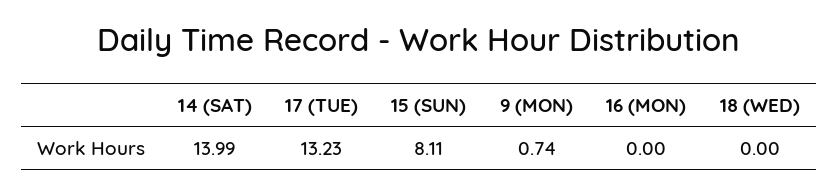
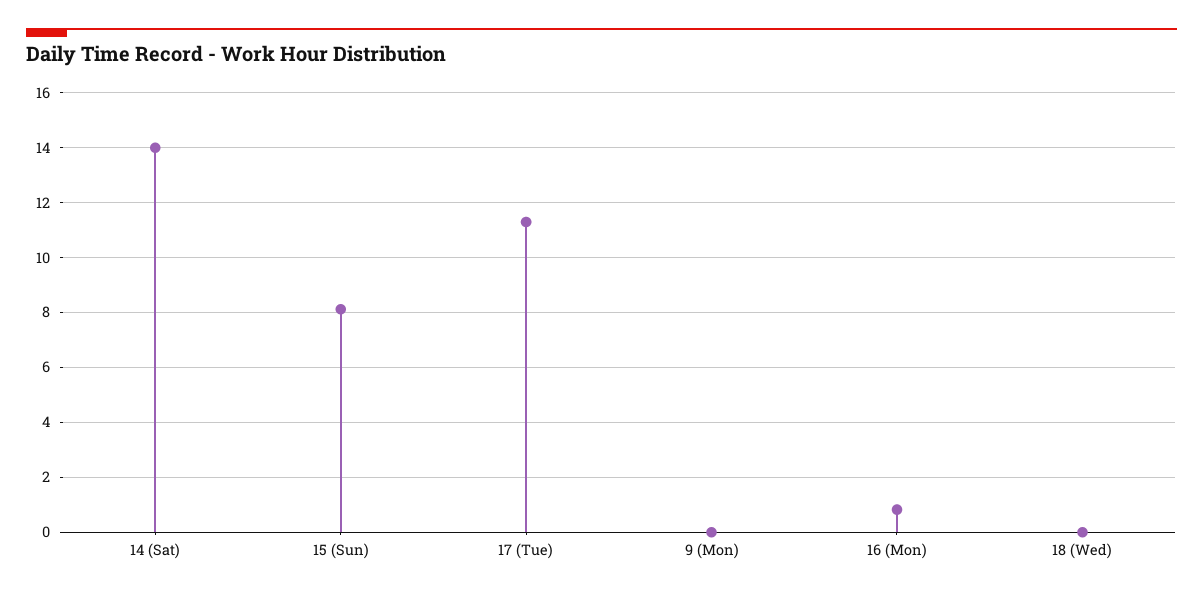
  {
    "14 (SAT)": 13.99,
-   "17 (TUE)": 13.23,
+   "17 (TUE)": 11.25,
    "15 (SUN)": 8.11,
-   "9 (MON)": 0.74,
+   "9 (MON)": 0,
-   "16 (MON)": 0,
+   "16 (MON)": 0.75,
    "18 (WED)": 0
  }

